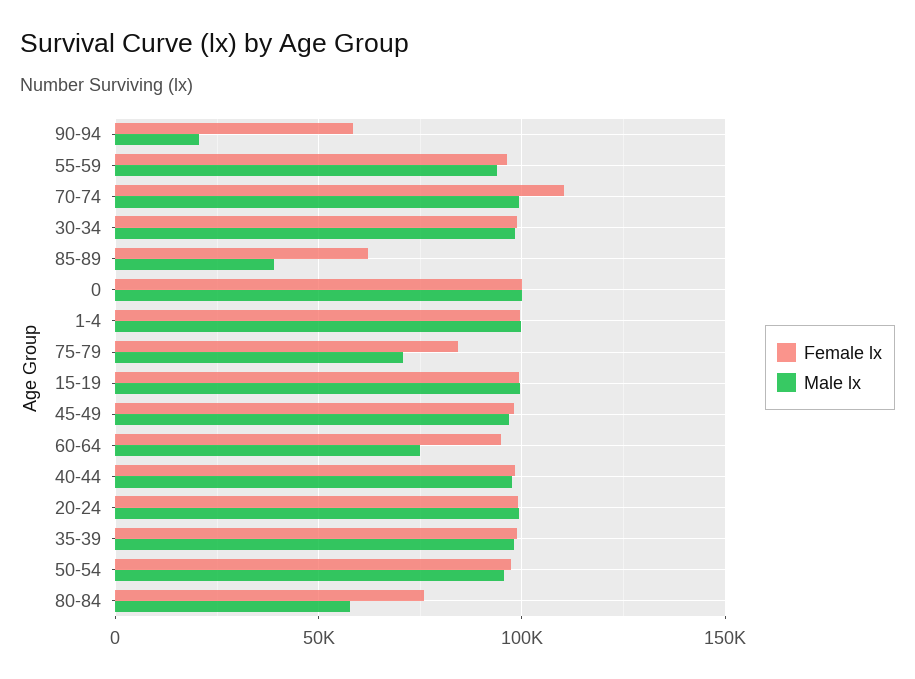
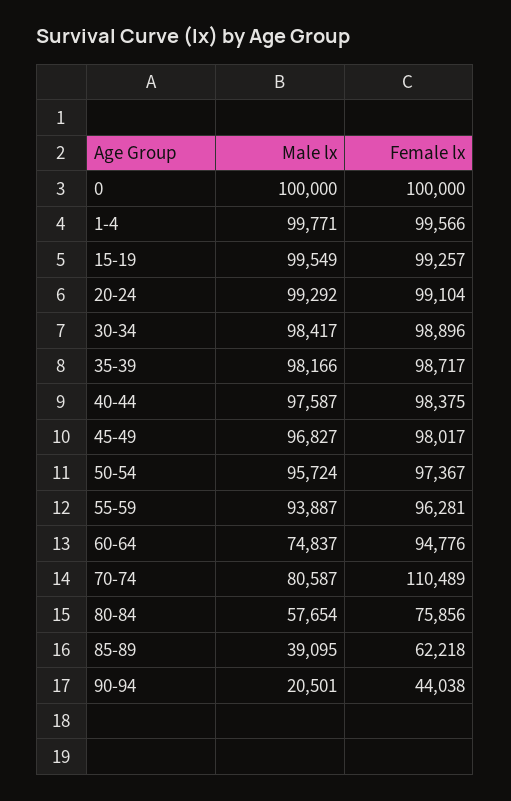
  {
    "Female lx": {
-     "90-94": 60000,
+     "90-94": 44038,
      "55-59": 96281,
      "70-74": 110489,
      "30-34": 98896,
      "85-89": 62218,
      "0": 100000,
      "1-4": 99566,
-     "75-79": 85000,
      "15-19": 99257,
      "45-49": 98017,
      "60-64": 94776,
      "40-44": 98375,
      "20-24": 99104,
      "35-39": 98717,
      "50-54": 97367,
      "80-84": 75856
    },
    "Male lx": {
      "90-94": 20501,
      "55-59": 93887,
-     "70-74": 100000,
+     "70-74": 80587,
      "30-34": 98417,
      "85-89": 39095,
      "0": 100000,
      "1-4": 99771,
-     "75-79": 70000,
      "15-19": 99549,
      "45-49": 96827,
      "60-64": 74837,
      "40-44": 97587,
      "20-24": 99292,
      "35-39": 98166,
      "50-54": 95724,
      "80-84": 57654
    }
  }

